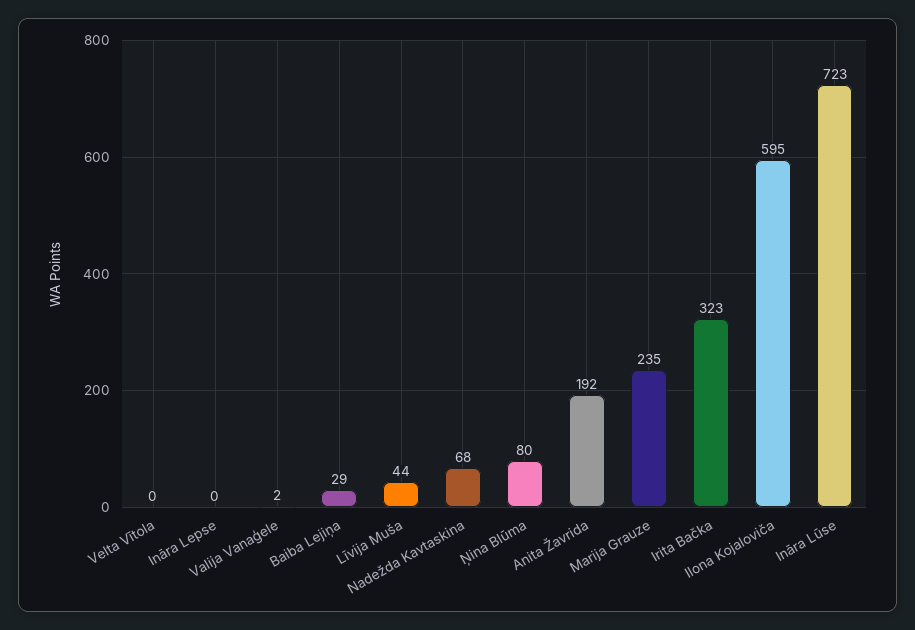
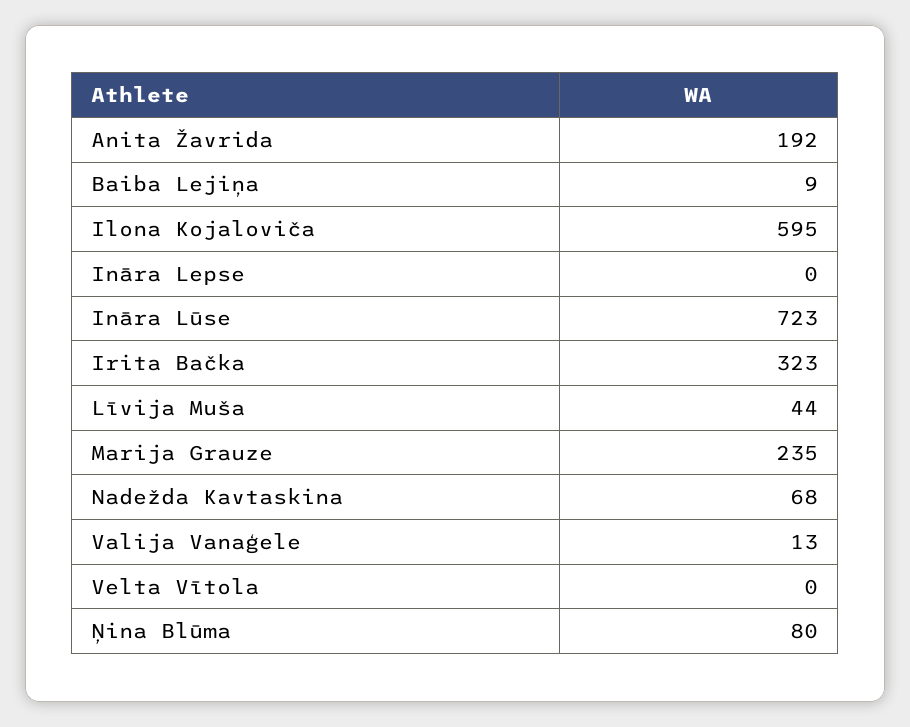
  {
    "Velta Vītola": 0,
    "Ināra Lepse": 0,
-   "Valija Vanaģele": 2,
+   "Valija Vanaģele": 13,
-   "Baiba Lejiņa": 29,
+   "Baiba Lejiņa": 9,
    "Līvija Muša": 44,
    "Nadežda Kavtaskina": 68,
    "Ņina Blūma": 80,
    "Anita Žavrida": 192,
    "Marija Grauze": 235,
    "Irita Bačka": 323,
    "Ilona Kojaloviča": 595,
    "Ināra Lūse": 723
  }

